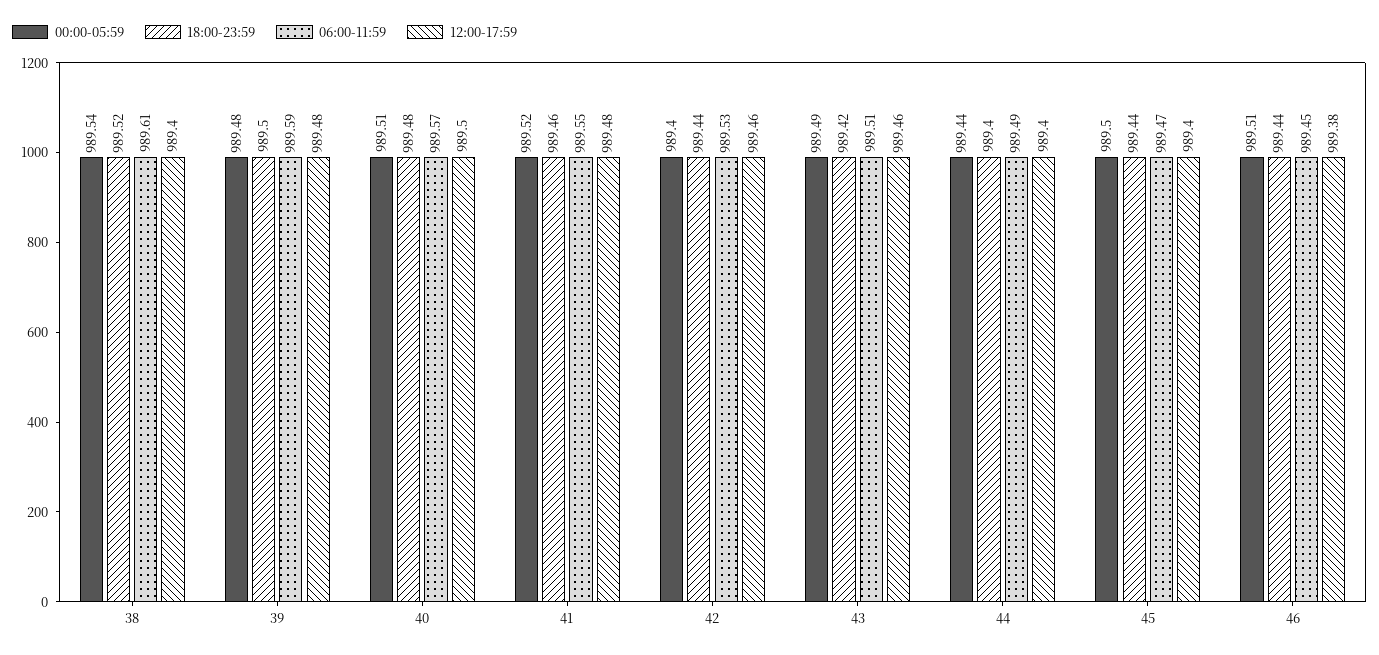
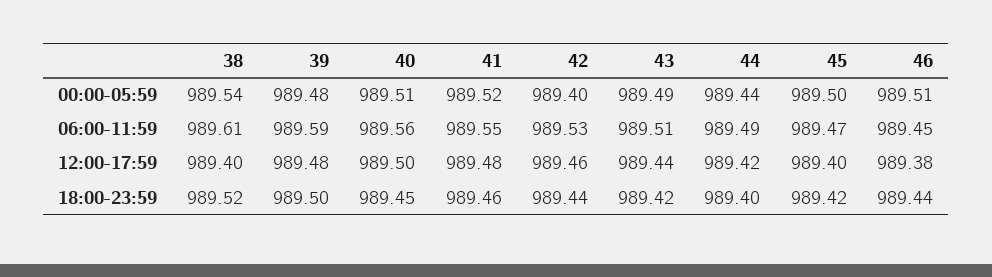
  {
    "00:00-05:59": {
      "38": 989.54,
      "39": 989.48,
      "40": 989.51,
      "41": 989.52,
      "42": 989.4,
      "43": 989.49,
      "44": 989.44,
      "45": 989.5,
      "46": 989.51
    },
    "18:00-23:59": {
      "38": 989.52,
      "39": 989.5,
-     "40": 989.48,
+     "40": 989.45,
      "41": 989.46,
      "42": 989.44,
      "43": 989.42,
      "44": 989.4,
-     "45": 989.44,
+     "45": 989.42,
      "46": 989.44
    },
    "06:00-11:59": {
      "38": 989.61,
      "39": 989.59,
-     "40": 989.57,
+     "40": 989.56,
      "41": 989.55,
      "42": 989.53,
      "43": 989.51,
      "44": 989.49,
      "45": 989.47,
      "46": 989.45
    },
    "12:00-17:59": {
      "38": 989.4,
      "39": 989.48,
      "40": 989.5,
      "41": 989.48,
      "42": 989.46,
-     "43": 989.46,
+     "43": 989.44,
-     "44": 989.4,
+     "44": 989.42,
      "45": 989.4,
      "46": 989.38
    }
  }

